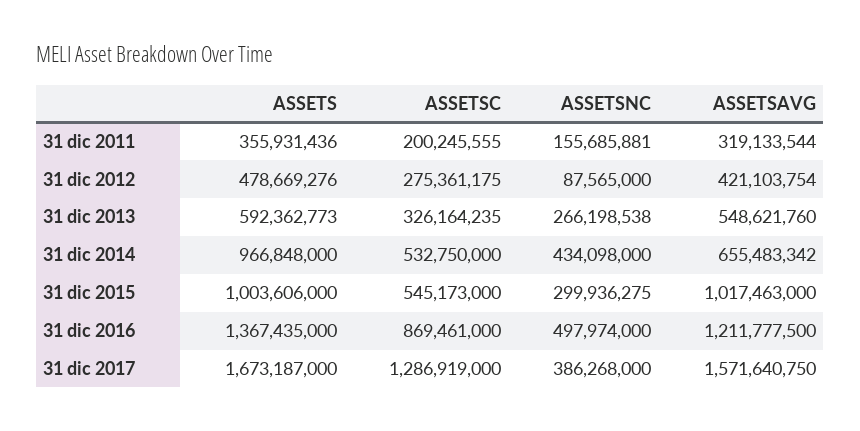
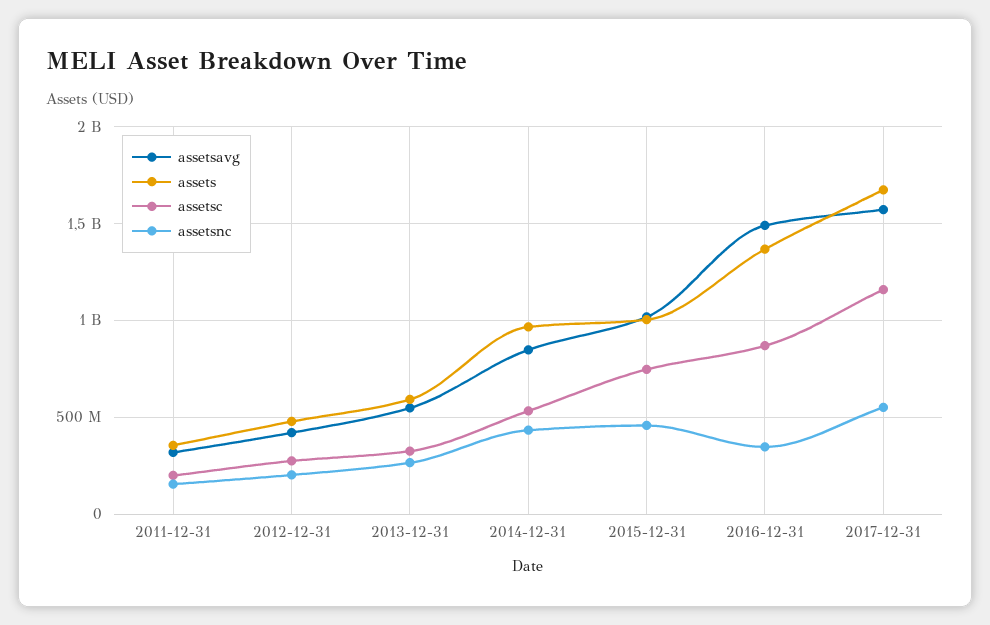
  {
    "ASSETS": {
      "31 dic 2011": 355931436,
      "31 dic 2012": 478669276,
      "31 dic 2013": 592362773,
      "31 dic 2014": 966848000,
      "31 dic 2015": 1003606000,
      "31 dic 2016": 1367435000,
      "31 dic 2017": 1673187000
    },
    "ASSETSC": {
      "31 dic 2011": 200245555,
      "31 dic 2012": 275361175,
      "31 dic 2013": 326164235,
      "31 dic 2014": 532750000,
-     "31 dic 2015": 545173000,
+     "31 dic 2015": 750000000,
      "31 dic 2016": 869461000,
-     "31 dic 2017": 1286919000
+     "31 dic 2017": 1150000000
    },
    "ASSETSNC": {
      "31 dic 2011": 155685881,
-     "31 dic 2012": 87565000,
+     "31 dic 2012": 200000000,
      "31 dic 2013": 266198538,
      "31 dic 2014": 434098000,
-     "31 dic 2015": 299936275,
+     "31 dic 2015": 450000000,
-     "31 dic 2016": 497974000,
+     "31 dic 2016": 350000000,
-     "31 dic 2017": 386268000
+     "31 dic 2017": 550000000
    },
    "ASSETSAVG": {
      "31 dic 2011": 319133544,
      "31 dic 2012": 421103754,
      "31 dic 2013": 548621760,
-     "31 dic 2014": 655483342,
+     "31 dic 2014": 850000000,
      "31 dic 2015": 1017463000,
-     "31 dic 2016": 1211777500,
+     "31 dic 2016": 1500000000,
      "31 dic 2017": 1571640750
    }
  }

